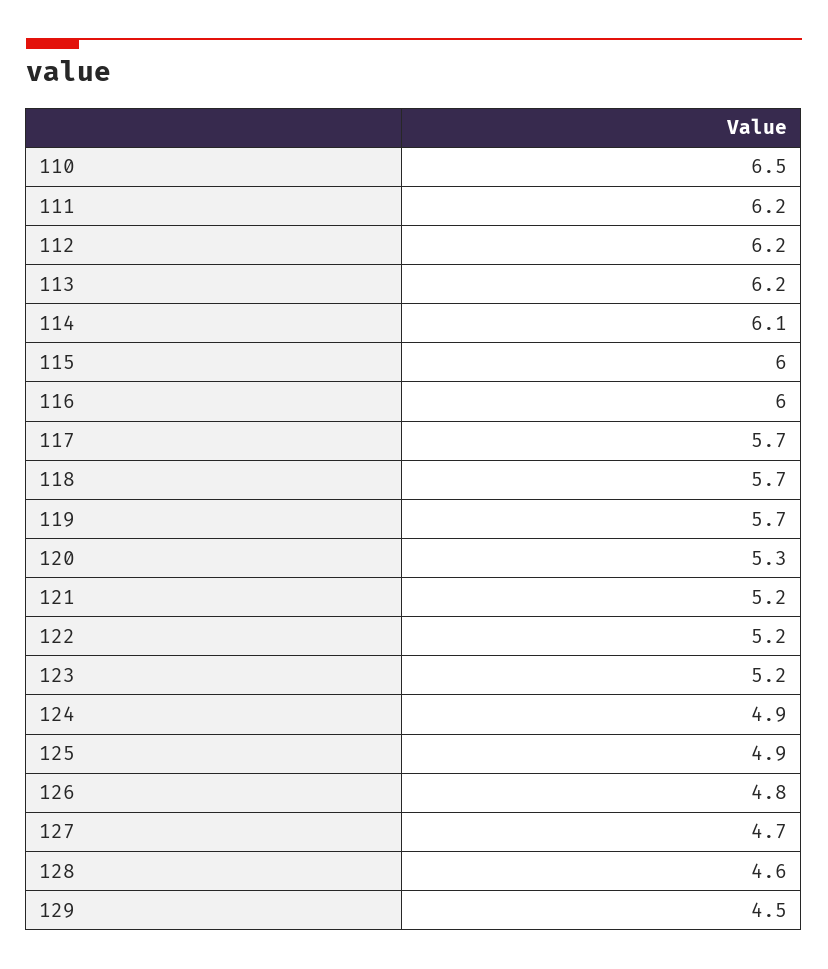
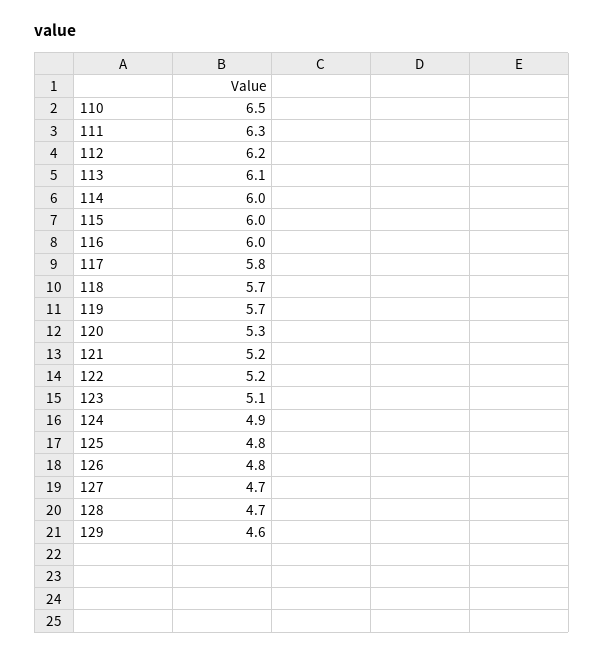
  {
    "110": 6.5,
-   "111": 6.2,
+   "111": 6.3,
    "112": 6.2,
-   "113": 6.2,
+   "113": 6.1,
-   "114": 6.1,
+   "114": 6,
    "115": 6,
    "116": 6,
-   "117": 5.7,
+   "117": 5.8,
    "118": 5.7,
    "119": 5.7,
    "120": 5.3,
    "121": 5.2,
    "122": 5.2,
-   "123": 5.2,
+   "123": 5.1,
    "124": 4.9,
-   "125": 4.9,
+   "125": 4.8,
    "126": 4.8,
    "127": 4.7,
-   "128": 4.6,
+   "128": 4.7,
-   "129": 4.5
+   "129": 4.6
  }

